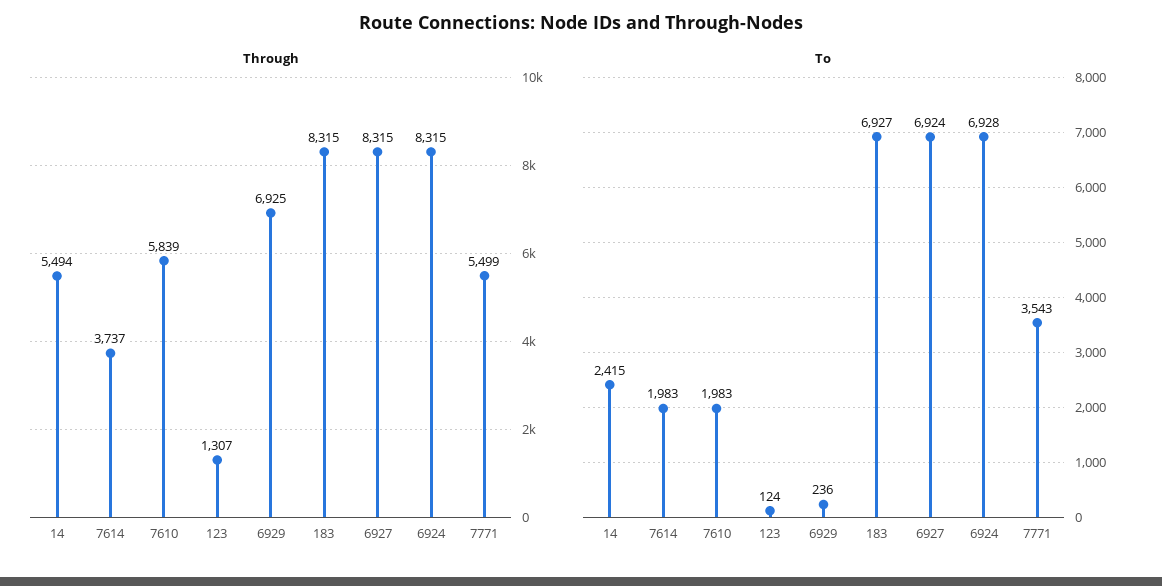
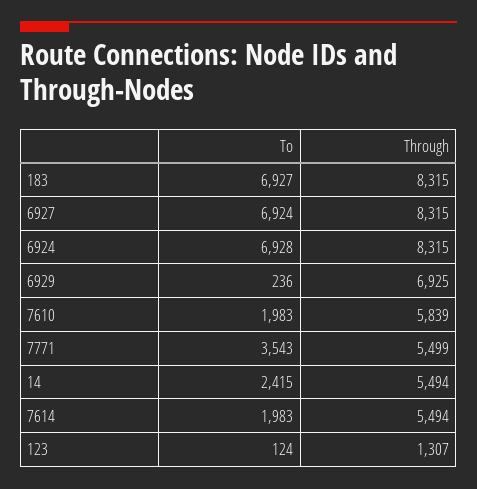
  {
    "Through": {
      "14": 5494,
-     "7614": 3737,
+     "7614": 5494,
      "7610": 5839,
      "123": 1307,
      "6929": 6925,
      "183": 8315,
      "6927": 8315,
      "6924": 8315,
      "7771": 5499
    },
    "To": {
      "14": 2415,
      "7614": 1983,
      "7610": 1983,
      "123": 124,
      "6929": 236,
      "183": 6927,
      "6927": 6924,
      "6924": 6928,
      "7771": 3543
    }
  }

